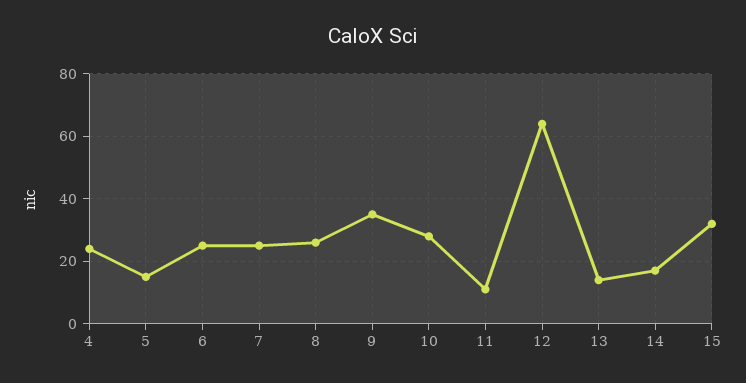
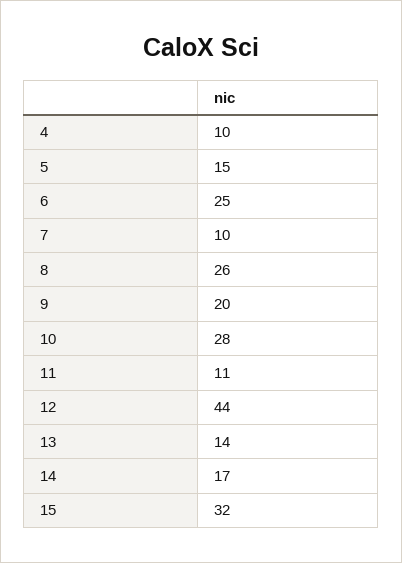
  {
-   "4": 25,
+   "4": 10,
    "5": 15,
    "6": 25,
-   "7": 25,
+   "7": 10,
    "8": 26,
-   "9": 35,
+   "9": 20,
    "10": 28,
    "11": 11,
-   "12": 65,
+   "12": 44,
    "13": 14,
    "14": 17,
    "15": 32
  }

